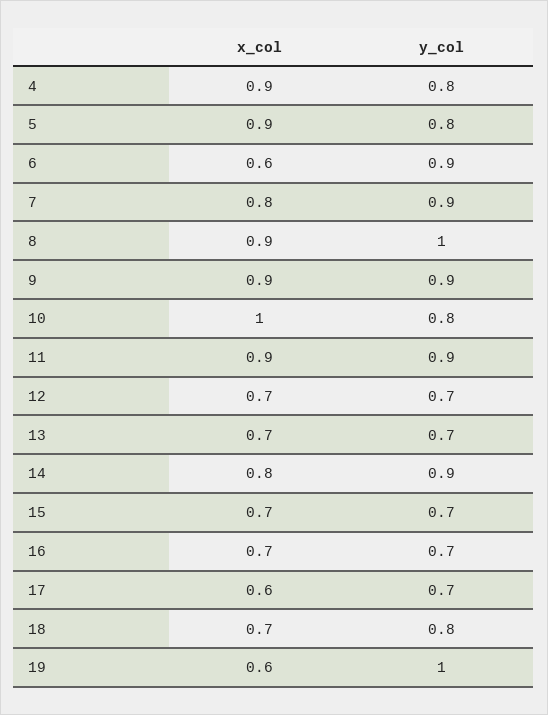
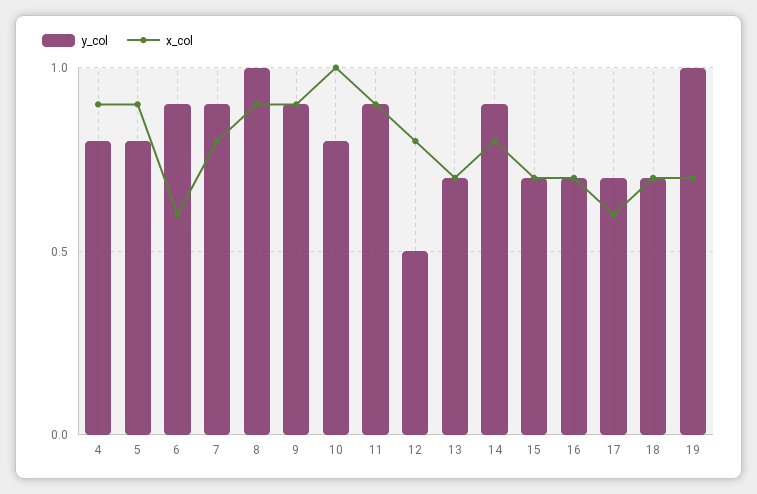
  {
    "x_col": {
      "4": 0.9,
      "5": 0.9,
      "6": 0.6,
      "7": 0.8,
      "8": 0.9,
      "9": 0.9,
      "10": 1,
      "11": 0.9,
-     "12": 0.7,
+     "12": 0.8,
      "13": 0.7,
      "14": 0.8,
      "15": 0.7,
      "16": 0.7,
      "17": 0.6,
      "18": 0.7,
-     "19": 0.6
+     "19": 0.7
    },
    "y_col": {
      "4": 0.8,
      "5": 0.8,
      "6": 0.9,
      "7": 0.9,
      "8": 1,
      "9": 0.9,
      "10": 0.8,
      "11": 0.9,
-     "12": 0.7,
+     "12": 0.5,
      "13": 0.7,
      "14": 0.9,
      "15": 0.7,
      "16": 0.7,
      "17": 0.7,
-     "18": 0.8,
+     "18": 0.7,
      "19": 1
    }
  }

